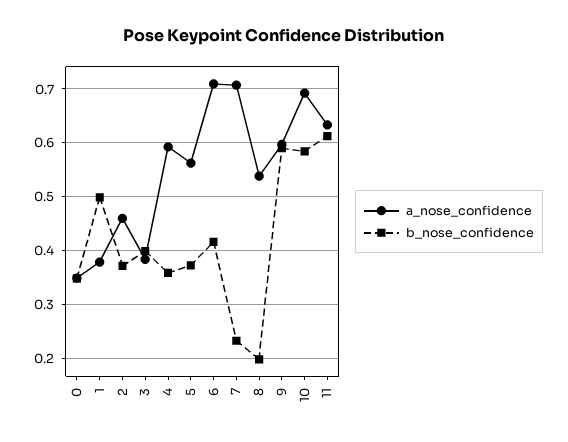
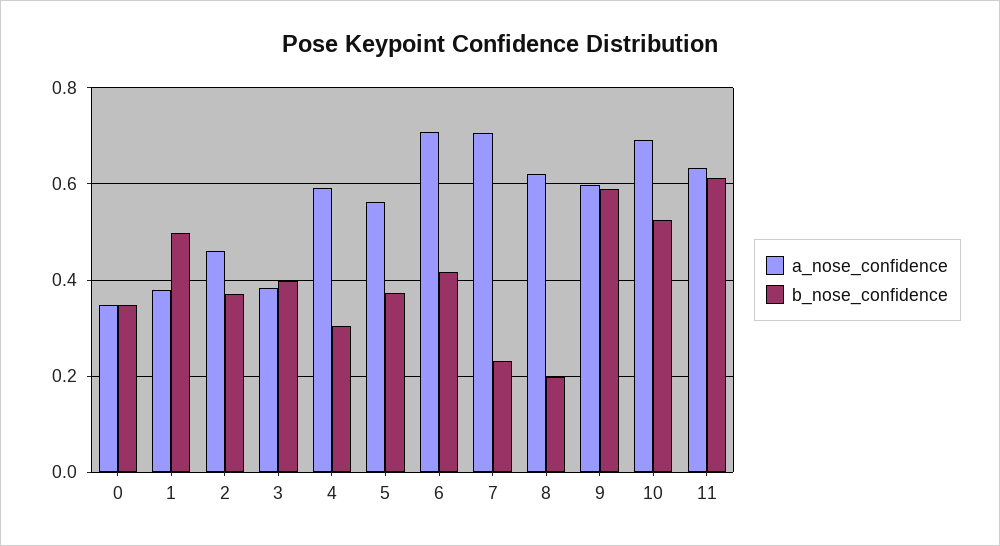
  {
    "a_nose_confidence": {
      "0": 0.34,
      "1": 0.38,
      "2": 0.46,
      "3": 0.38,
      "4": 0.6,
      "5": 0.56,
      "6": 0.7,
      "7": 0.7,
-     "8": 0.54,
+     "8": 0.62,
      "9": 0.6,
      "10": 0.7,
      "11": 0.64
    },
    "b_nose_confidence": {
      "0": 0.34,
      "1": 0.5,
      "2": 0.38,
      "3": 0.4,
-     "4": 0.36,
+     "4": 0.3,
      "5": 0.38,
      "6": 0.42,
      "7": 0.24,
      "8": 0.2,
      "9": 0.6,
-     "10": 0.58,
+     "10": 0.52,
      "11": 0.62
    }
  }

